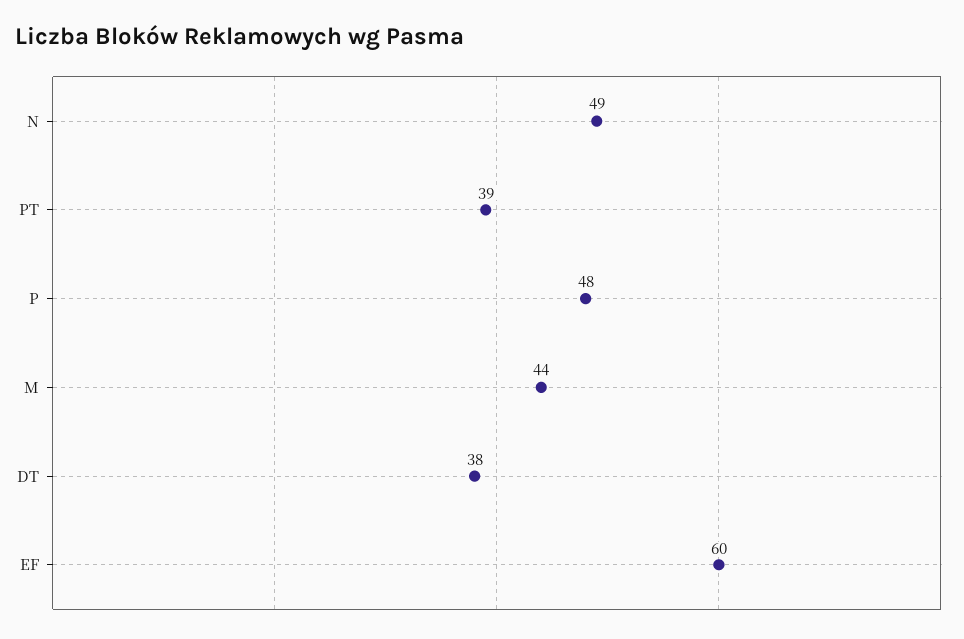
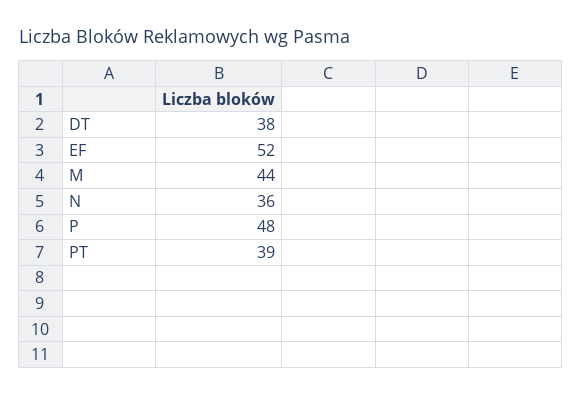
  {
-   "N": 49,
+   "N": 36,
    "PT": 39,
    "P": 48,
    "M": 44,
    "DT": 38,
-   "EF": 60
+   "EF": 52
  }

